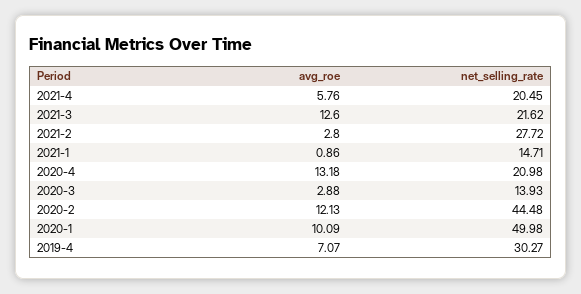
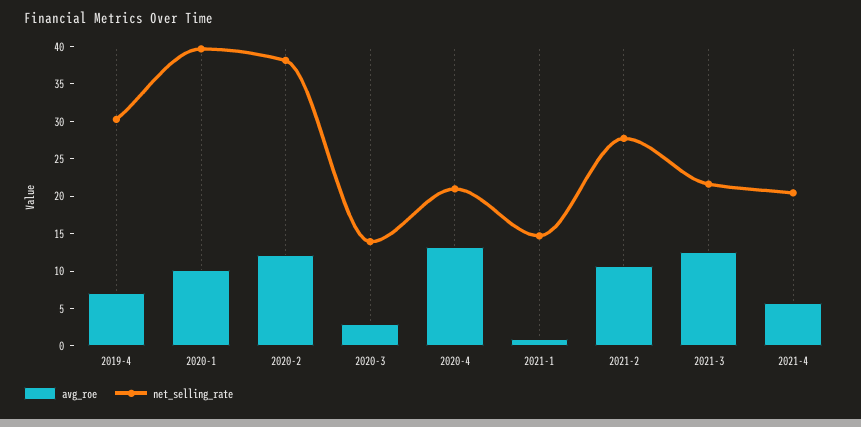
  {
    "avg_roe": {
      "2021-4": 5.76,
      "2021-3": 12.6,
-     "2021-2": 2.8,
+     "2021-2": 10,
      "2021-1": 0.86,
      "2020-4": 13.18,
      "2020-3": 2.88,
      "2020-2": 12.13,
      "2020-1": 10.09,
      "2019-4": 7.07
    },
    "net_selling_rate": {
      "2021-4": 20.45,
      "2021-3": 21.62,
      "2021-2": 27.72,
      "2021-1": 14.71,
      "2020-4": 20.98,
      "2020-3": 13.93,
-     "2020-2": 44.48,
+     "2020-2": 37.5,
-     "2020-1": 49.98,
+     "2020-1": 40,
      "2019-4": 30.27
    }
  }

